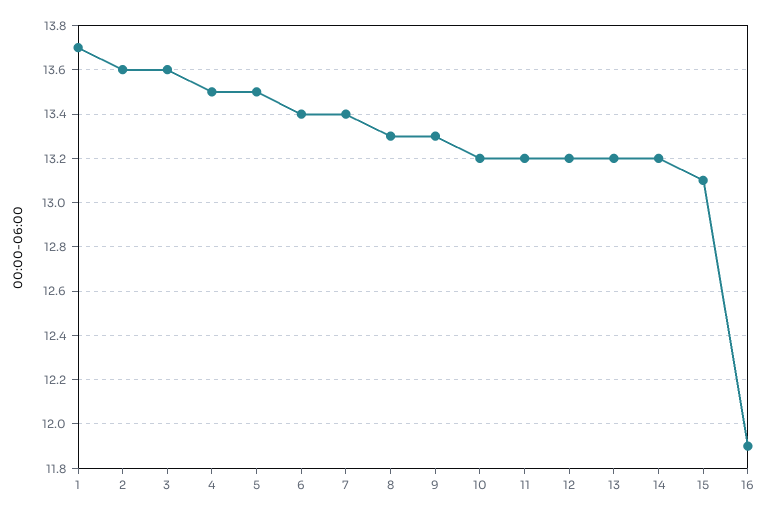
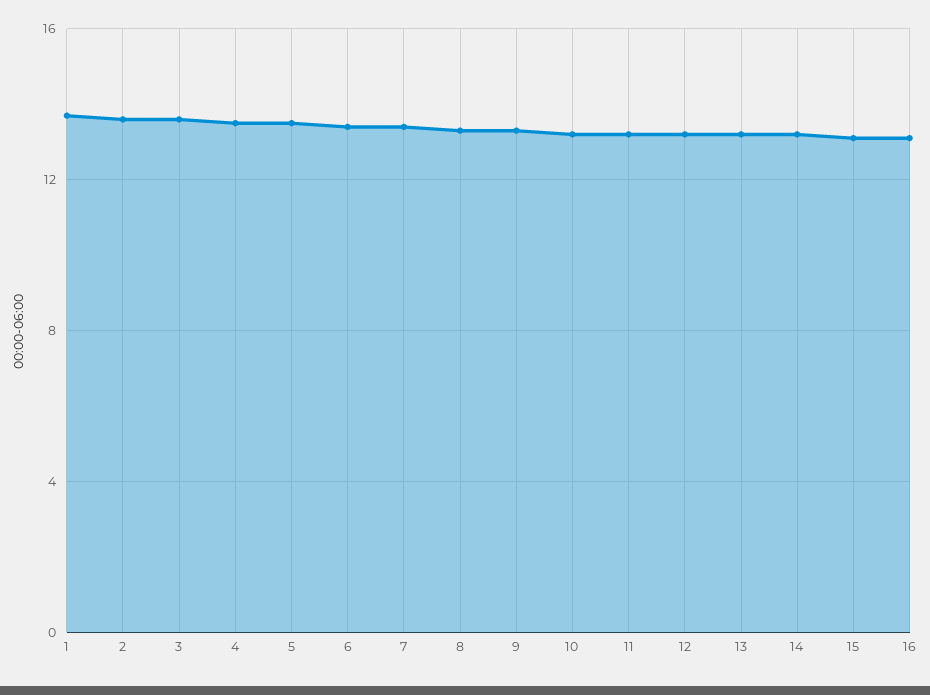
  {
    "1": 13.7,
    "2": 13.6,
    "3": 13.6,
    "4": 13.5,
    "5": 13.5,
    "6": 13.4,
    "7": 13.4,
    "8": 13.3,
    "9": 13.3,
    "10": 13.2,
    "11": 13.2,
    "12": 13.2,
    "13": 13.2,
    "14": 13.2,
    "15": 13.1,
-   "16": 11.9
+   "16": 13
  }

